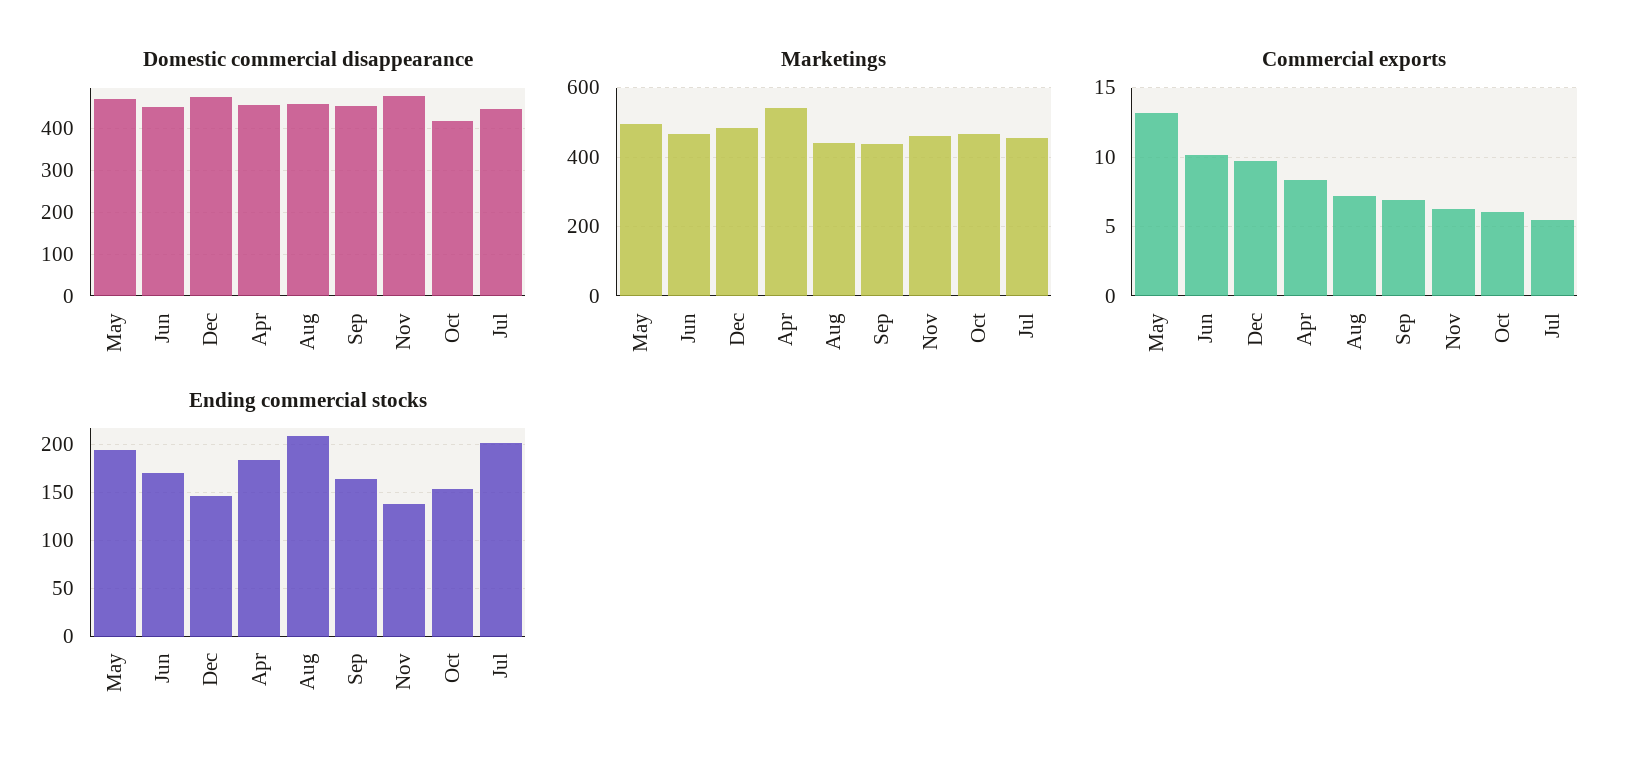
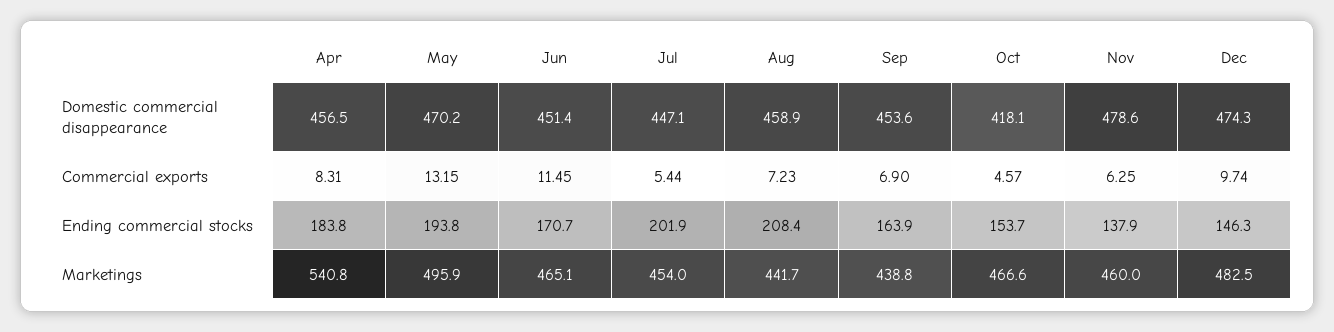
  {
    "Domestic commercial disappearance": {
      "May": 470.2,
      "Jun": 451.4,
      "Dec": 474.3,
      "Apr": 456.5,
      "Aug": 458.9,
      "Sep": 453.6,
      "Nov": 478.6,
      "Oct": 418.1,
      "Jul": 447.1
    },
    "Marketings": {
      "May": 495.9,
      "Jun": 465.1,
      "Dec": 482.5,
      "Apr": 540.8,
      "Aug": 441.7,
      "Sep": 438.8,
      "Nov": 460,
      "Oct": 466.6,
      "Jul": 454
    },
    "Commercial exports": {
      "May": 13.15,
-     "Jun": 10,
+     "Jun": 11.45,
      "Dec": 9.74,
      "Apr": 8.31,
      "Aug": 7.23,
      "Sep": 6.9,
      "Nov": 6.25,
-     "Oct": 6,
+     "Oct": 4.57,
      "Jul": 5.44
    },
    "Ending commercial stocks": {
      "May": 193.8,
      "Jun": 170.7,
      "Dec": 146.3,
      "Apr": 183.8,
      "Aug": 208.4,
      "Sep": 163.9,
      "Nov": 137.9,
      "Oct": 153.7,
      "Jul": 201.9
    }
  }

